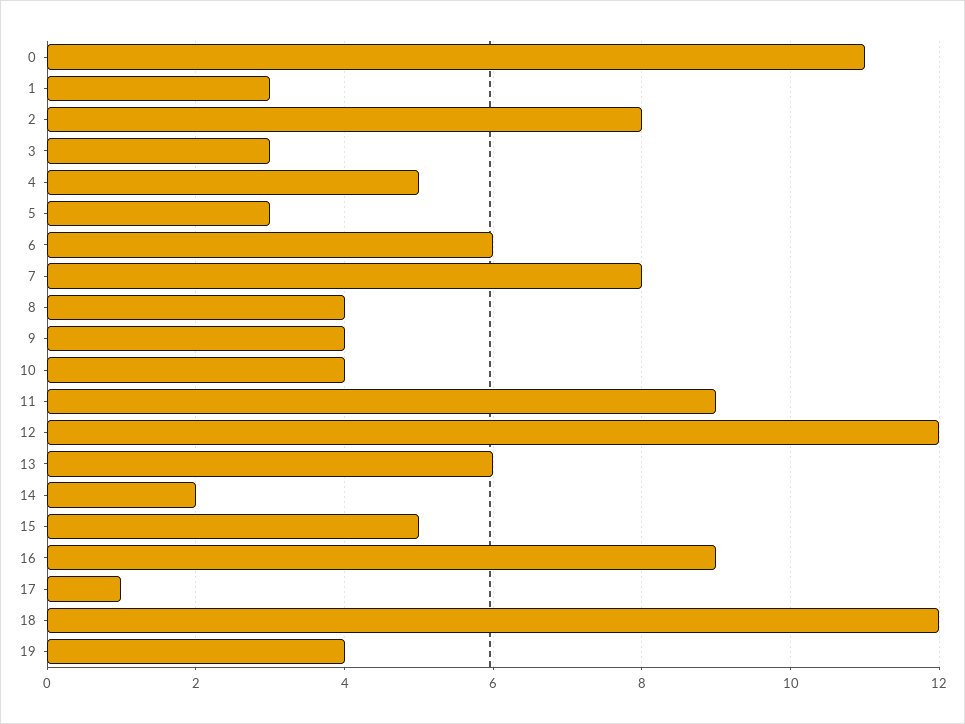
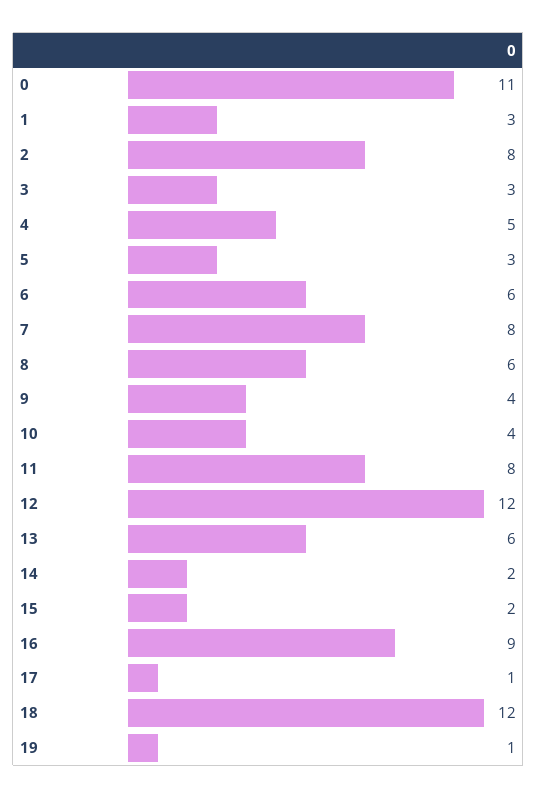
  {
    "0": 11,
    "1": 3,
    "2": 8,
    "3": 3,
    "4": 5,
    "5": 3,
    "6": 6,
    "7": 8,
-   "8": 4,
+   "8": 6,
    "9": 4,
    "10": 4,
-   "11": 9,
+   "11": 8,
    "12": 12,
    "13": 6,
    "14": 2,
-   "15": 5,
+   "15": 2,
    "16": 9,
    "17": 1,
    "18": 12,
-   "19": 4
+   "19": 1
  }

